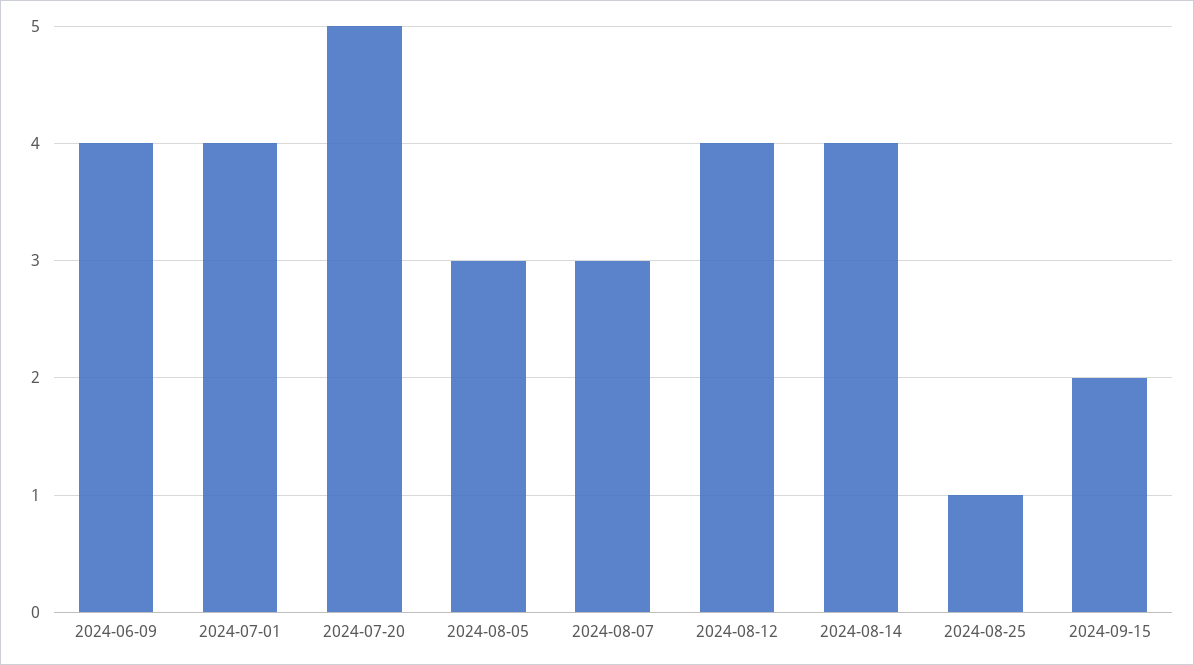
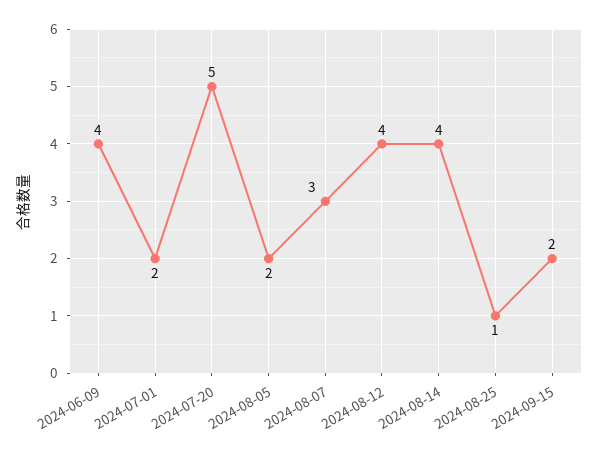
  {
    "2024-06-09": 4,
-   "2024-07-01": 4,
+   "2024-07-01": 2,
    "2024-07-20": 5,
-   "2024-08-05": 3,
+   "2024-08-05": 2,
    "2024-08-07": 3,
    "2024-08-12": 4,
    "2024-08-14": 4,
    "2024-08-25": 1,
    "2024-09-15": 2
  }

